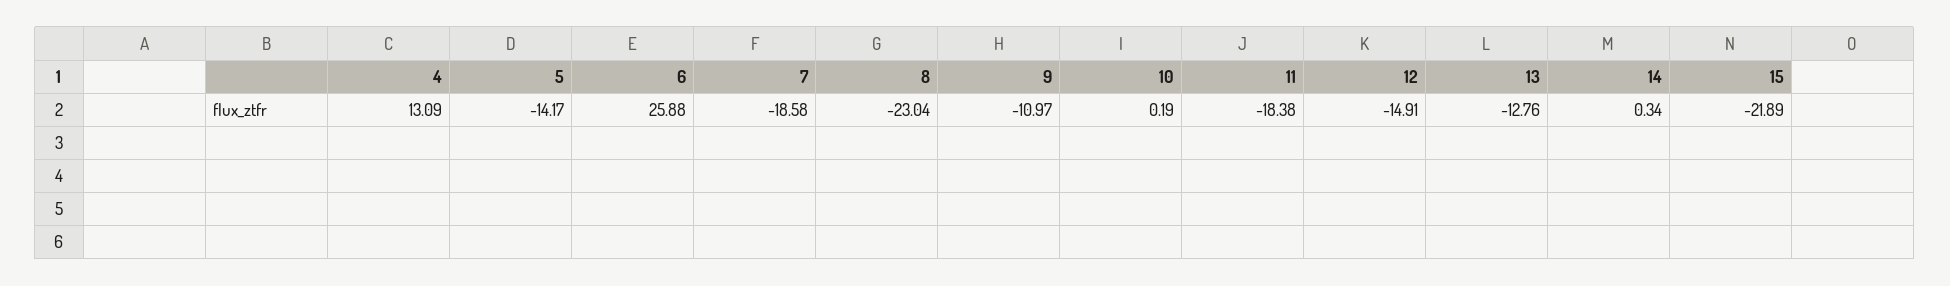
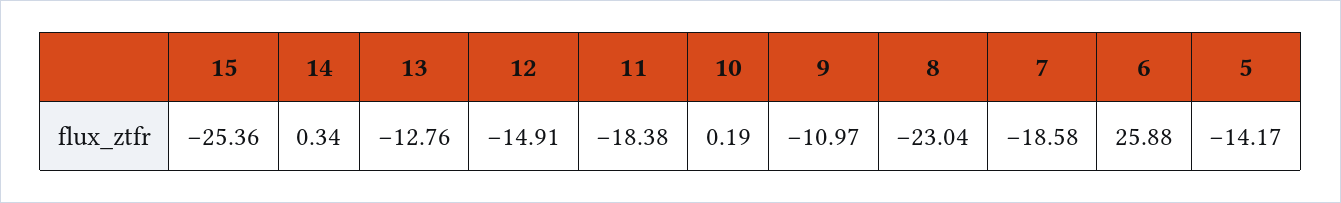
  {
-   "4": 13.09,
    "5": -14.17,
    "6": 25.88,
    "7": -18.58,
    "8": -23.04,
    "9": -10.97,
    "10": 0.19,
    "11": -18.38,
    "12": -14.91,
    "13": -12.76,
    "14": 0.34,
-   "15": -21.89
+   "15": -25.36
  }

